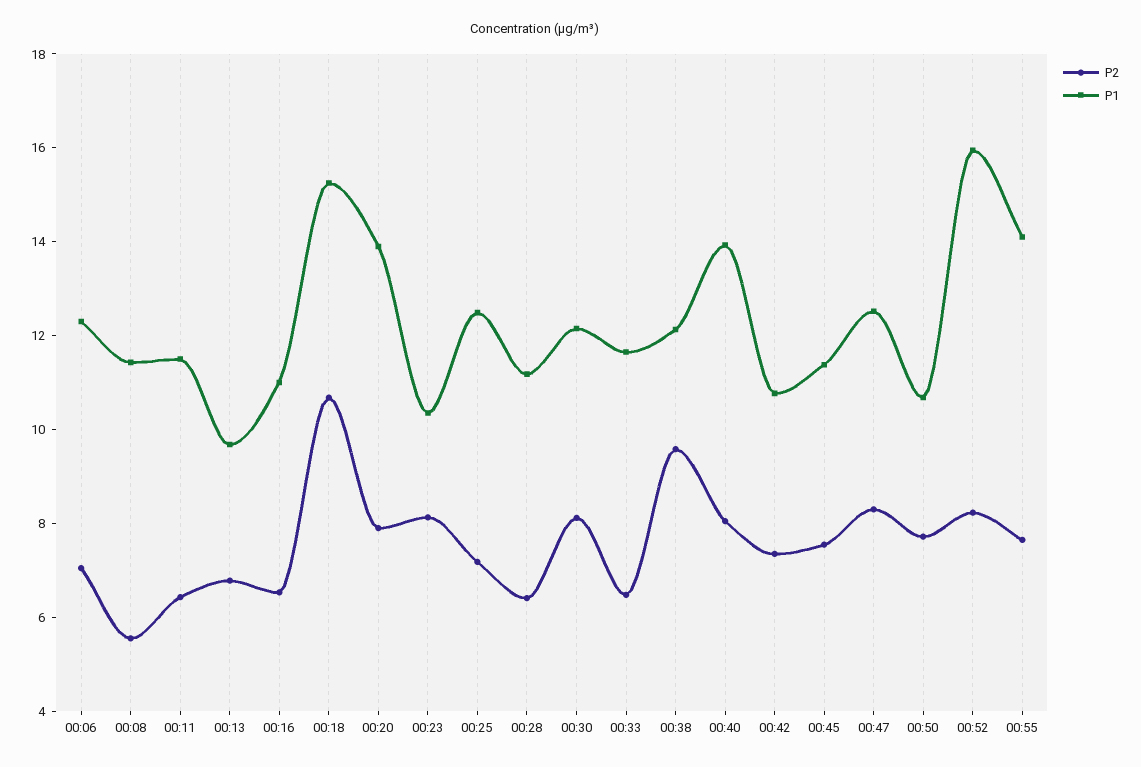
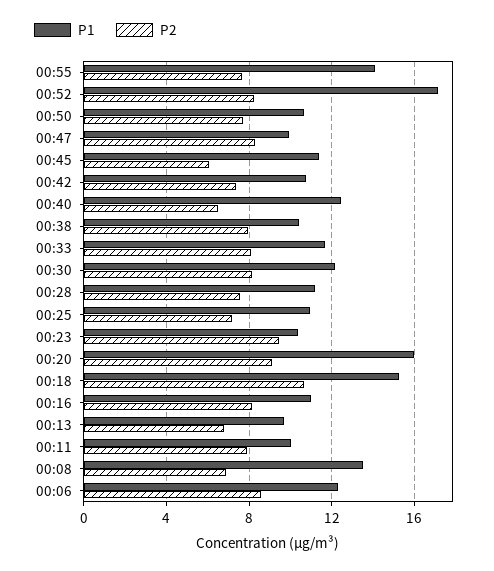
  {
    "P2": {
-     "00:06": 7,
+     "00:06": 8.5,
-     "00:08": 5.5,
+     "00:08": 7,
-     "00:11": 6.5,
+     "00:11": 8,
      "00:13": 7,
-     "00:16": 6.5,
+     "00:16": 8,
      "00:18": 10.5,
-     "00:20": 8,
+     "00:20": 9,
-     "00:23": 8,
+     "00:23": 9.5,
      "00:25": 7,
-     "00:28": 6.5,
+     "00:28": 7.5,
      "00:30": 8,
-     "00:33": 6.5,
+     "00:33": 8,
-     "00:38": 9.5,
+     "00:38": 8,
-     "00:40": 8,
+     "00:40": 6.5,
      "00:42": 7.5,
-     "00:45": 7.5,
+     "00:45": 6,
      "00:47": 8.5,
      "00:50": 7.5,
      "00:52": 8,
      "00:55": 7.5
    },
    "P1": {
      "00:06": 12.5,
-     "00:08": 11.5,
+     "00:08": 13.5,
-     "00:11": 11.5,
+     "00:11": 10,
      "00:13": 9.5,
      "00:16": 11,
      "00:18": 15.5,
-     "00:20": 14,
+     "00:20": 16,
      "00:23": 10.5,
-     "00:25": 12.5,
+     "00:25": 11,
      "00:28": 11,
      "00:30": 12,
      "00:33": 11.5,
-     "00:38": 12,
+     "00:38": 10.5,
-     "00:40": 14,
+     "00:40": 12.5,
      "00:42": 11,
      "00:45": 11.5,
-     "00:47": 12.5,
+     "00:47": 10,
      "00:50": 10.5,
-     "00:52": 16,
+     "00:52": 17,
      "00:55": 14
    }
  }

